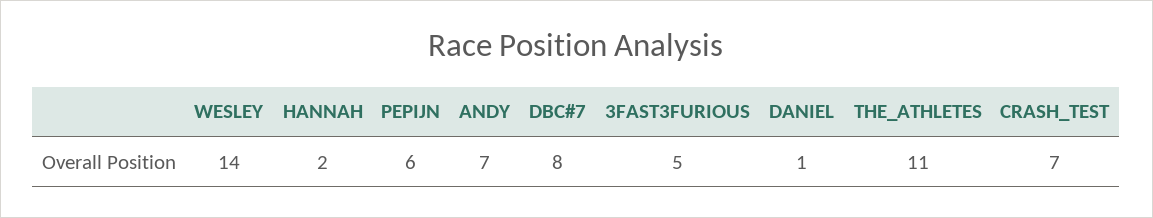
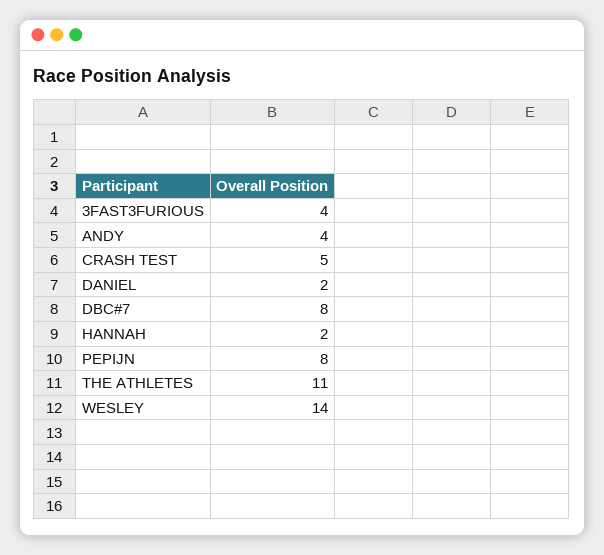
  {
    "WESLEY": 14,
    "HANNAH": 2,
-   "PEPIJN": 6,
+   "PEPIJN": 8,
-   "ANDY": 7,
+   "ANDY": 4,
    "DBC#7": 8,
-   "3FAST3FURIOUS": 5,
+   "3FAST3FURIOUS": 4,
-   "DANIEL": 1,
+   "DANIEL": 2,
    "THE_ATHLETES": 11,
-   "CRASH_TEST": 7
+   "CRASH_TEST": 5
  }

